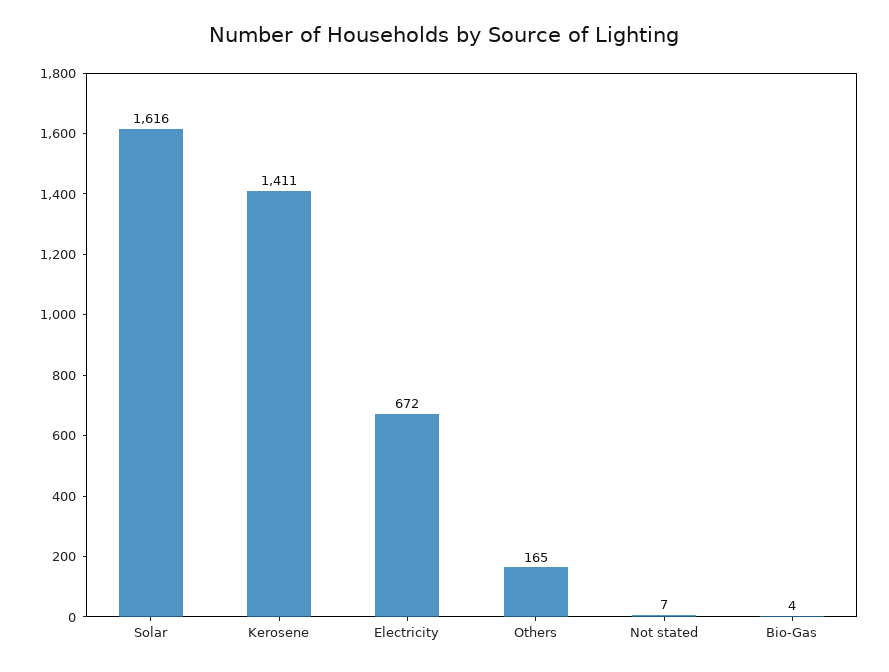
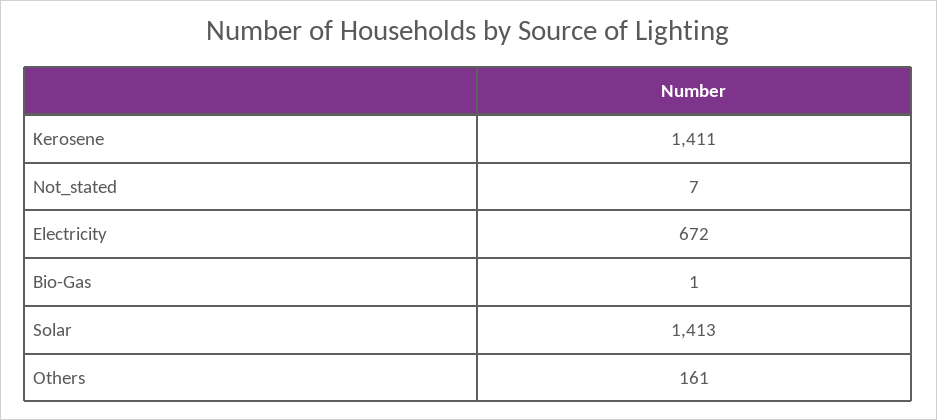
  {
-   "Solar": 1616,
+   "Solar": 1413,
    "Kerosene": 1411,
    "Electricity": 672,
-   "Others": 165,
+   "Others": 161,
    "Not stated": 7,
-   "Bio-Gas": 4
+   "Bio-Gas": 1
  }

